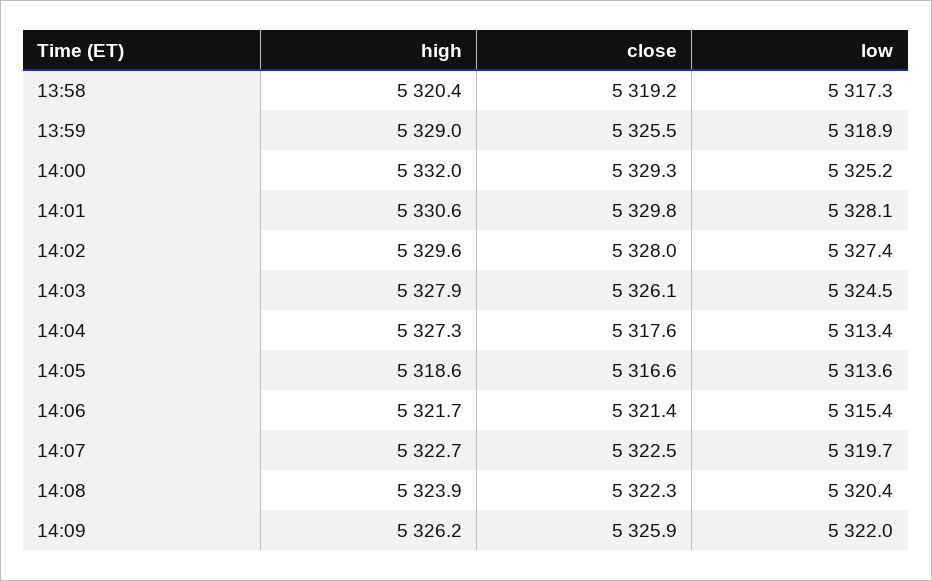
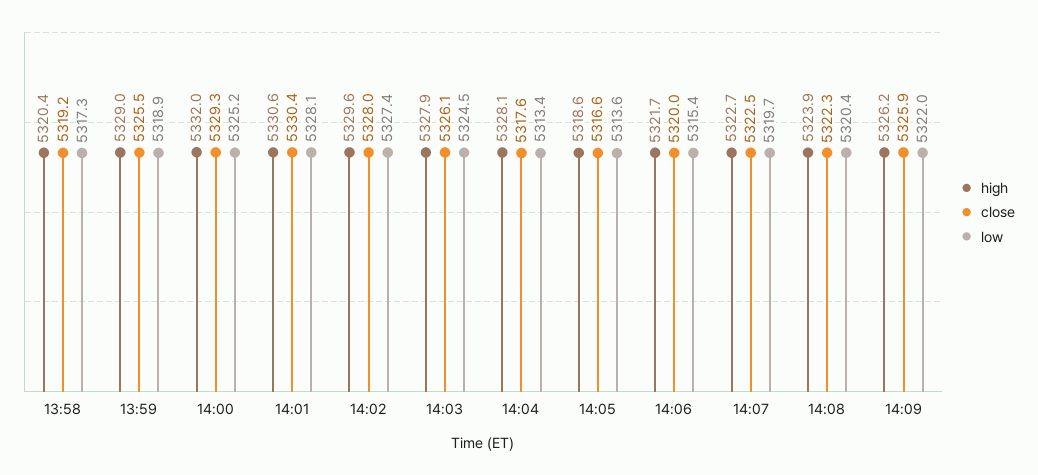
  {
    "high": {
      "13:58": 5320.4,
      "13:59": 5329,
      "14:00": 5332,
      "14:01": 5330.6,
      "14:02": 5329.6,
      "14:03": 5327.9,
-     "14:04": 5327.3,
+     "14:04": 5328.1,
      "14:05": 5318.6,
      "14:06": 5321.7,
      "14:07": 5322.7,
      "14:08": 5323.9,
      "14:09": 5326.2
    },
    "close": {
      "13:58": 5319.2,
      "13:59": 5325.5,
      "14:00": 5329.3,
-     "14:01": 5329.8,
+     "14:01": 5330.4,
      "14:02": 5328,
      "14:03": 5326.1,
      "14:04": 5317.6,
      "14:05": 5316.6,
-     "14:06": 5321.4,
+     "14:06": 5320,
      "14:07": 5322.5,
      "14:08": 5322.3,
      "14:09": 5325.9
    },
    "low": {
      "13:58": 5317.3,
      "13:59": 5318.9,
      "14:00": 5325.2,
      "14:01": 5328.1,
      "14:02": 5327.4,
      "14:03": 5324.5,
      "14:04": 5313.4,
      "14:05": 5313.6,
      "14:06": 5315.4,
      "14:07": 5319.7,
      "14:08": 5320.4,
      "14:09": 5322
    }
  }

